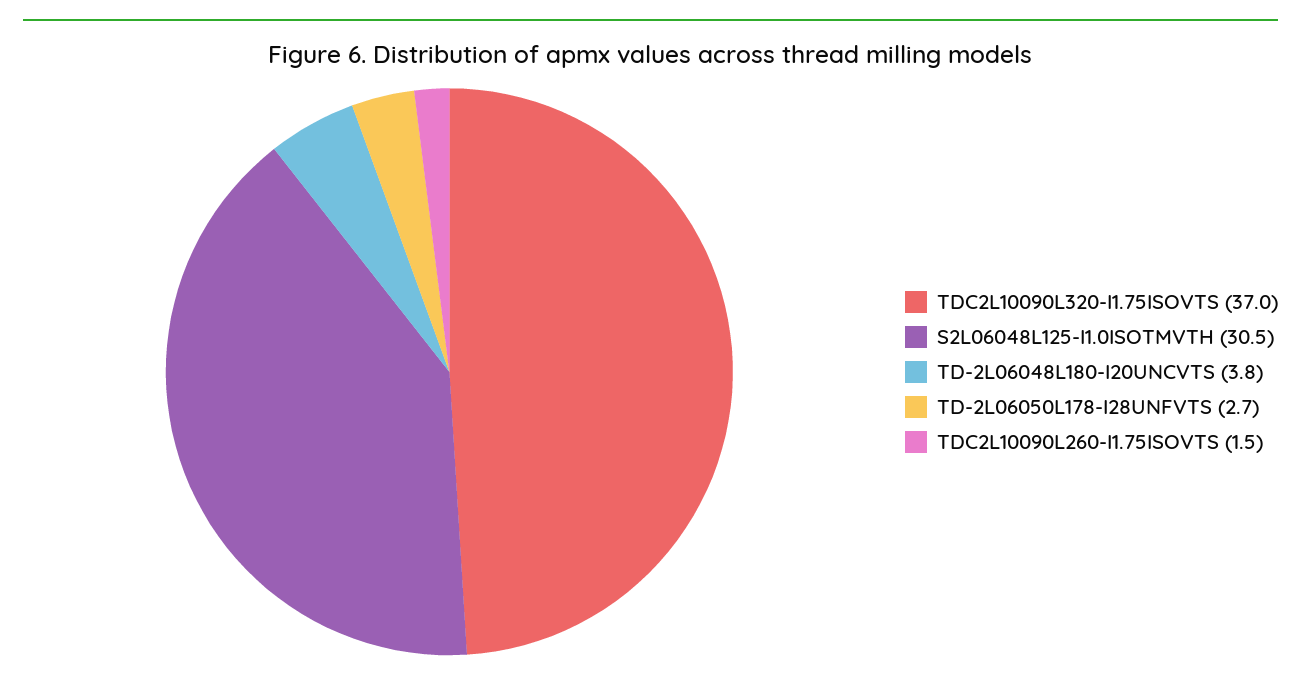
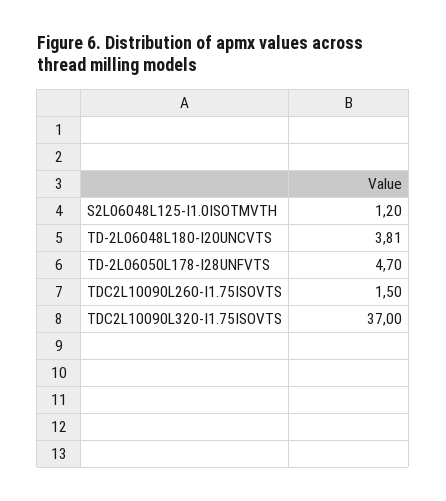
  {
    "TDC2L10090L320-I1.75ISOVTS": 37,
-   "S2L06048L125-I1.0ISOTMVTH": 30.5,
+   "S2L06048L125-I1.0ISOTMVTH": 1.2,
    "TD-2L06048L180-I20UNCVTS": 3.81,
-   "TD-2L06050L178-I28UNFVTS": 2.7,
+   "TD-2L06050L178-I28UNFVTS": 4.7,
    "TDC2L10090L260-I1.75ISOVTS": 1.5
  }

